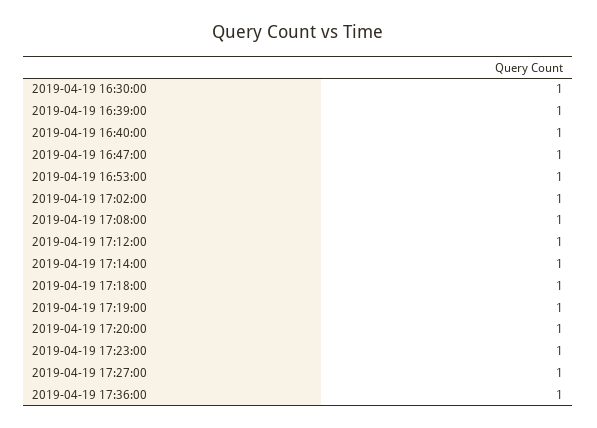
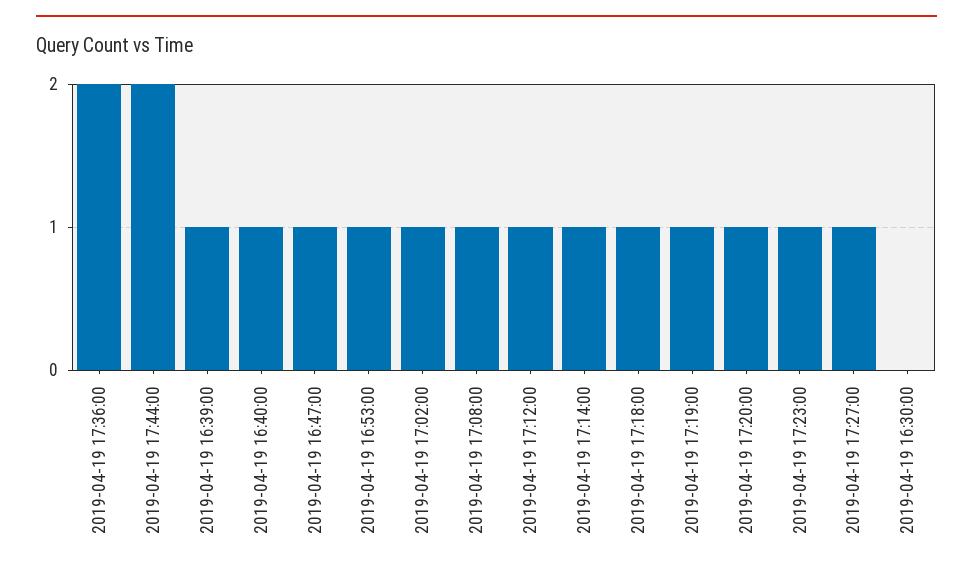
  {
-   "2019-04-19 16:30:00": 1,
+   "2019-04-19 16:30:00": 0,
    "2019-04-19 16:39:00": 1,
    "2019-04-19 16:40:00": 1,
    "2019-04-19 16:47:00": 1,
    "2019-04-19 16:53:00": 1,
    "2019-04-19 17:02:00": 1,
    "2019-04-19 17:08:00": 1,
    "2019-04-19 17:12:00": 1,
    "2019-04-19 17:14:00": 1,
    "2019-04-19 17:18:00": 1,
    "2019-04-19 17:19:00": 1,
    "2019-04-19 17:20:00": 1,
    "2019-04-19 17:23:00": 1,
    "2019-04-19 17:27:00": 1,
-   "2019-04-19 17:36:00": 1
+   "2019-04-19 17:36:00": 2,
+   "2019-04-19 17:44:00": 2
  }

